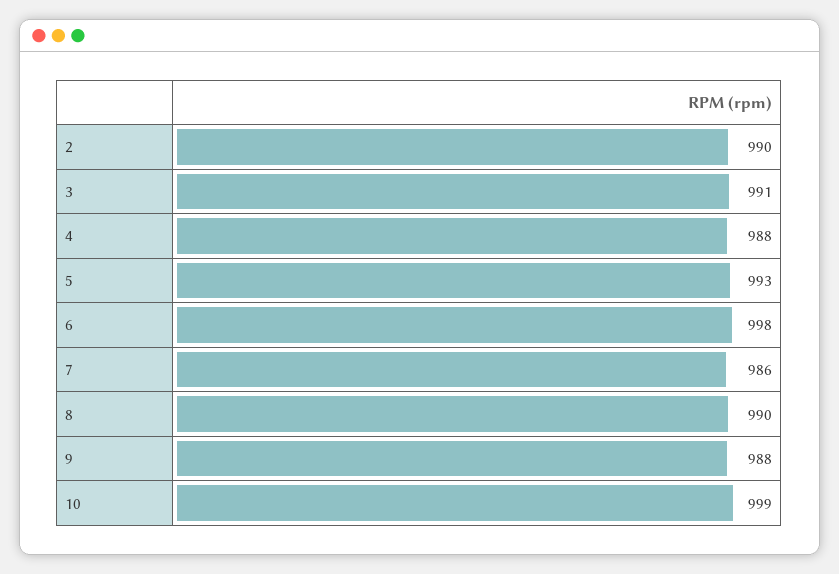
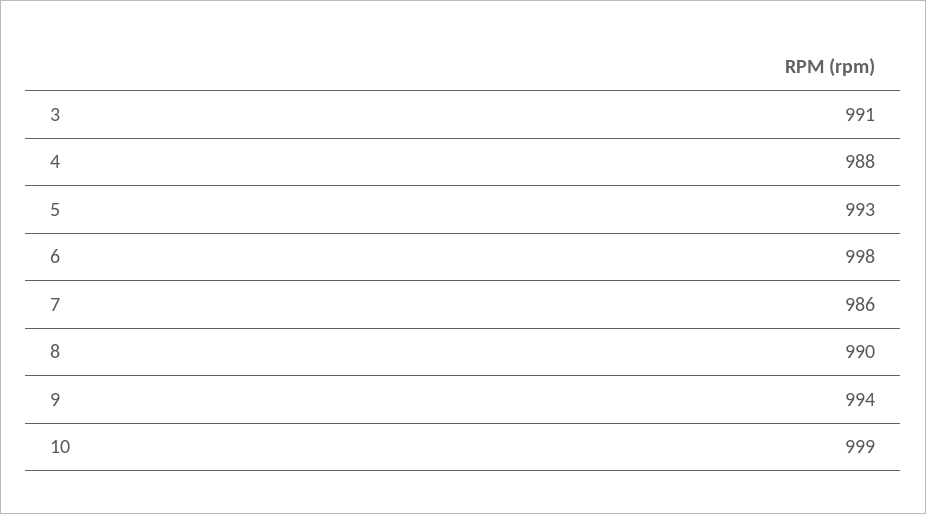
  {
-   "2": 990,
    "3": 991,
    "4": 988,
    "5": 993,
    "6": 998,
    "7": 986,
    "8": 990,
-   "9": 988,
+   "9": 994,
    "10": 999
  }

